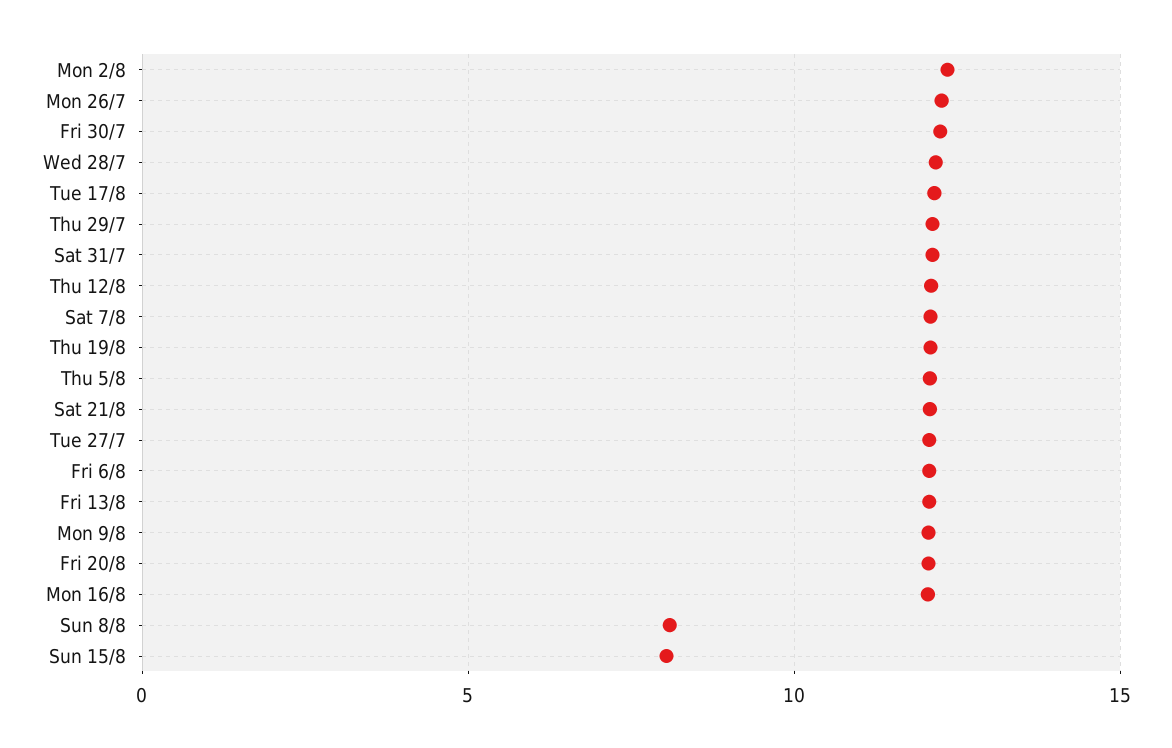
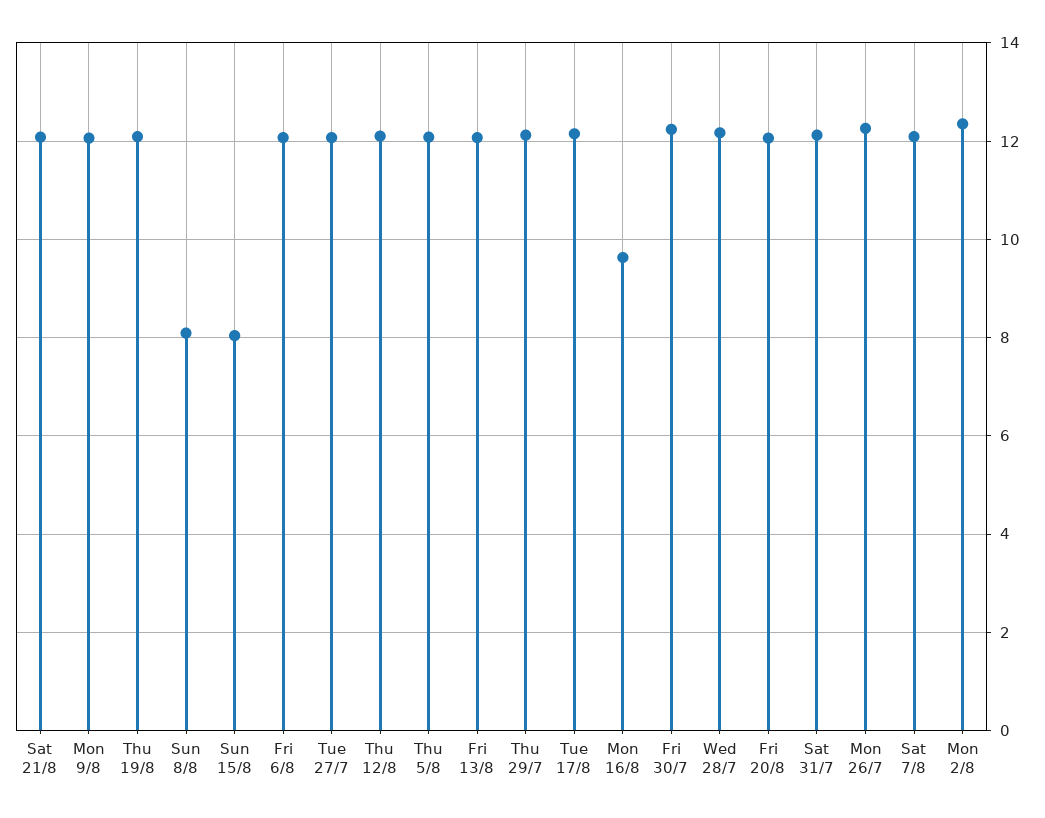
  {
    "Mon 2/8": 12.4,
    "Mon 26/7": 12.2,
    "Fri 30/7": 12.2,
    "Wed 28/7": 12.2,
    "Tue 17/8": 12.2,
    "Thu 29/7": 12.2,
    "Sat 31/7": 12.2,
    "Thu 12/8": 12.2,
    "Sat 7/8": 12,
    "Thu 19/8": 12,
    "Thu 5/8": 12,
    "Sat 21/8": 12,
    "Tue 27/7": 12,
    "Fri 6/8": 12,
    "Fri 13/8": 12,
    "Mon 9/8": 12,
    "Fri 20/8": 12,
-   "Mon 16/8": 12,
+   "Mon 16/8": 9.6,
    "Sun 8/8": 8,
    "Sun 15/8": 8
  }

